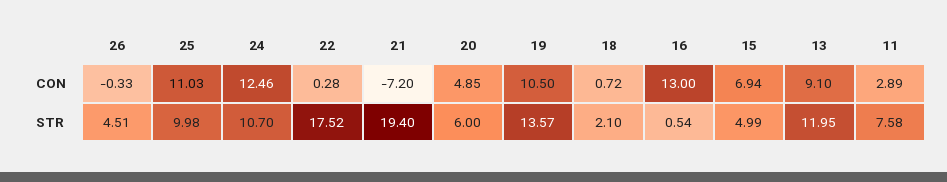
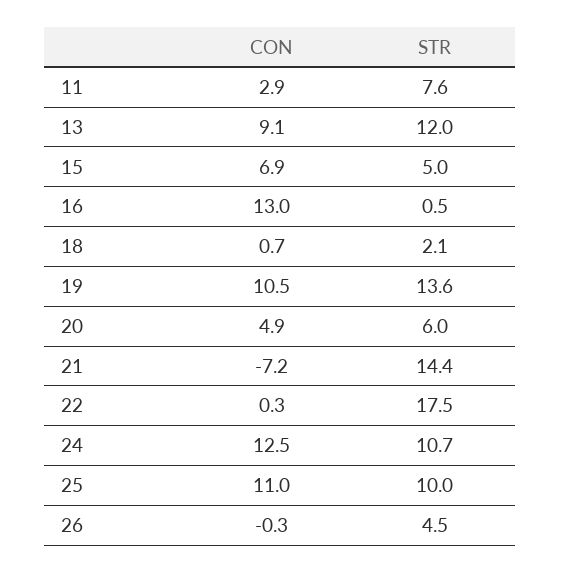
  {
    "26": {
      "CON": -0.33,
      "STR": 4.51
    },
    "25": {
      "CON": 11.03,
      "STR": 9.98
    },
    "24": {
      "CON": 12.46,
      "STR": 10.7
    },
    "22": {
      "CON": 0.28,
      "STR": 17.52
    },
    "21": {
      "CON": -7.2,
-     "STR": 19.4
+     "STR": 14.4
    },
    "20": {
      "CON": 4.85,
      "STR": 6
    },
    "19": {
      "CON": 10.5,
      "STR": 13.57
    },
    "18": {
      "CON": 0.72,
      "STR": 2.1
    },
    "16": {
      "CON": 13,
      "STR": 0.54
    },
    "15": {
      "CON": 6.94,
      "STR": 4.99
    },
    "13": {
      "CON": 9.1,
      "STR": 11.95
    },
    "11": {
      "CON": 2.89,
      "STR": 7.58
    }
  }

